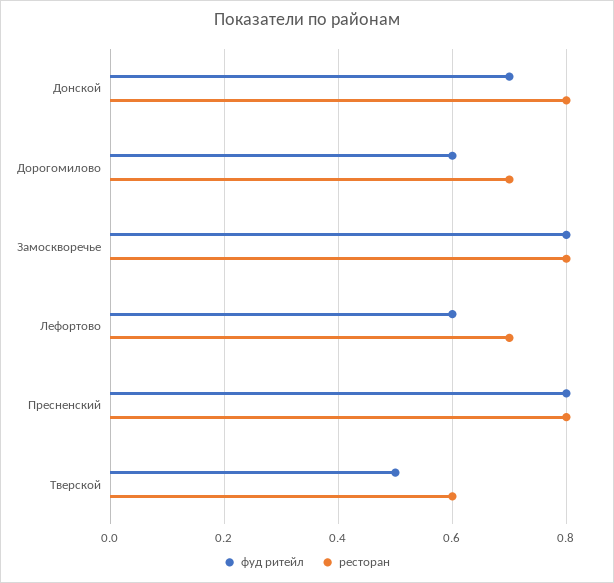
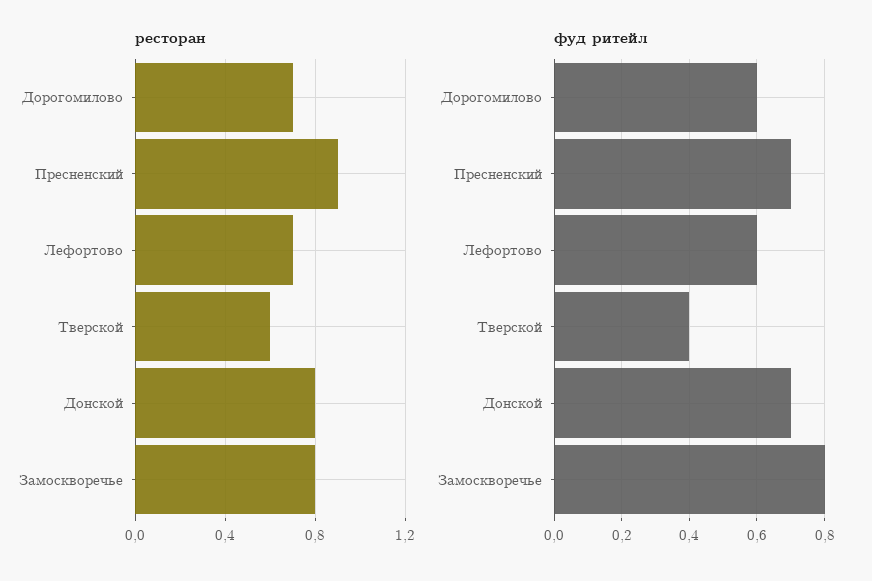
  {
    "фуд ритейл": {
      "Донской": 0.7,
      "Дорогомилово": 0.6,
      "Замоскворечье": 0.8,
      "Лефортово": 0.6,
-     "Пресненский": 0.8,
+     "Пресненский": 0.7,
-     "Тверской": 0.5
+     "Тверской": 0.4
    },
    "ресторан": {
      "Донской": 0.8,
      "Дорогомилово": 0.7,
      "Замоскворечье": 0.8,
      "Лефортово": 0.7,
-     "Пресненский": 0.8,
+     "Пресненский": 0.9,
      "Тверской": 0.6
    }
  }

